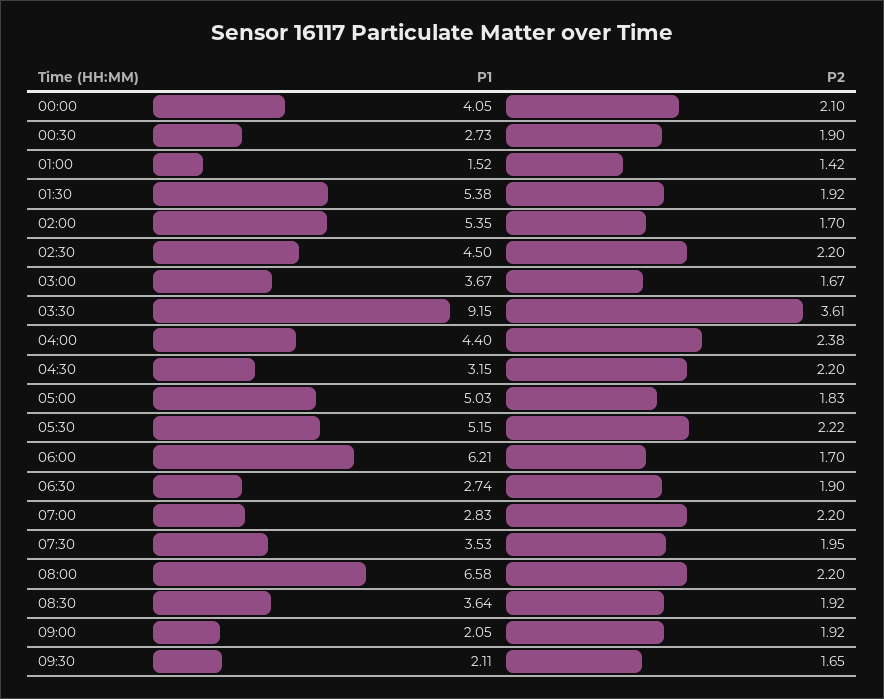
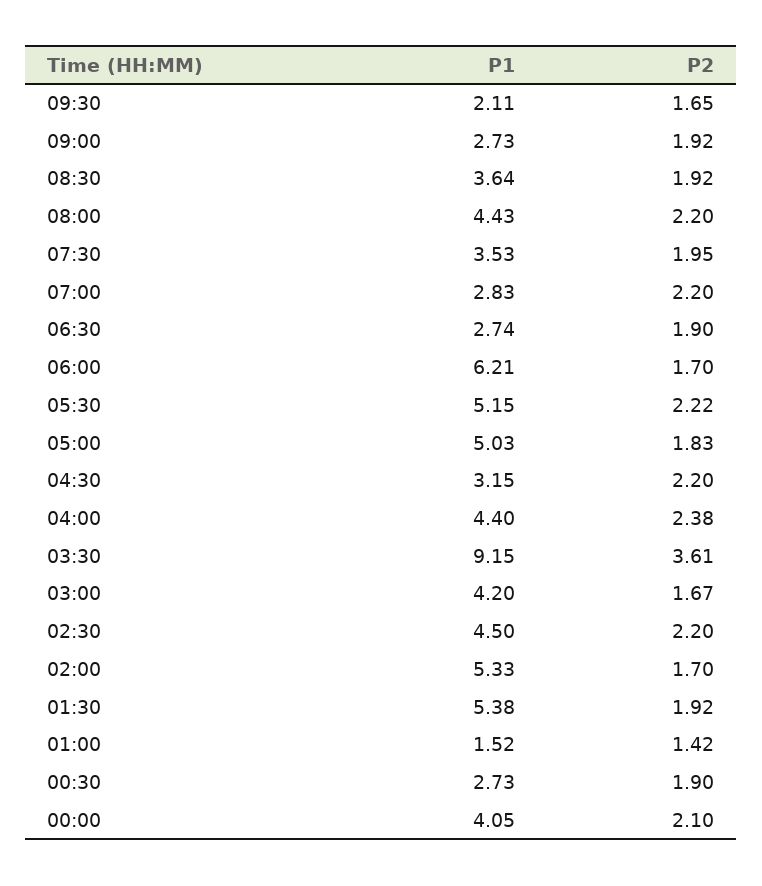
  {
    "P1": {
      "00:00": 4.05,
      "00:30": 2.73,
      "01:00": 1.52,
      "01:30": 5.38,
-     "02:00": 5.35,
+     "02:00": 5.33,
      "02:30": 4.5,
-     "03:00": 3.67,
+     "03:00": 4.2,
      "03:30": 9.15,
      "04:00": 4.4,
      "04:30": 3.15,
      "05:00": 5.03,
      "05:30": 5.15,
      "06:00": 6.21,
      "06:30": 2.74,
      "07:00": 2.83,
      "07:30": 3.53,
-     "08:00": 6.58,
+     "08:00": 4.43,
      "08:30": 3.64,
-     "09:00": 2.05,
+     "09:00": 2.73,
      "09:30": 2.11
    },
    "P2": {
      "00:00": 2.1,
      "00:30": 1.9,
      "01:00": 1.42,
      "01:30": 1.92,
      "02:00": 1.7,
      "02:30": 2.2,
      "03:00": 1.67,
      "03:30": 3.61,
      "04:00": 2.38,
      "04:30": 2.2,
      "05:00": 1.83,
      "05:30": 2.22,
      "06:00": 1.7,
      "06:30": 1.9,
      "07:00": 2.2,
      "07:30": 1.95,
      "08:00": 2.2,
      "08:30": 1.92,
      "09:00": 1.92,
      "09:30": 1.65
    }
  }

